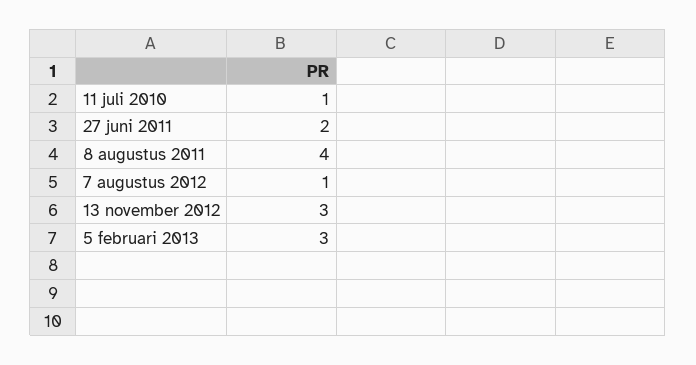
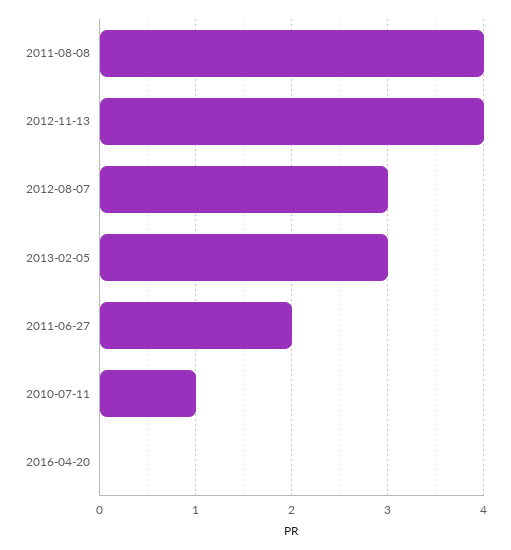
  {
    "11 juli 2010": 1,
    "27 juni 2011": 2,
    "8 augustus 2011": 4,
-   "7 augustus 2012": 1,
+   "7 augustus 2012": 3,
-   "13 november 2012": 3,
+   "13 november 2012": 4,
-   "5 februari 2013": 3
+   "5 februari 2013": 3,
+   "2016-04-20": 0
  }

